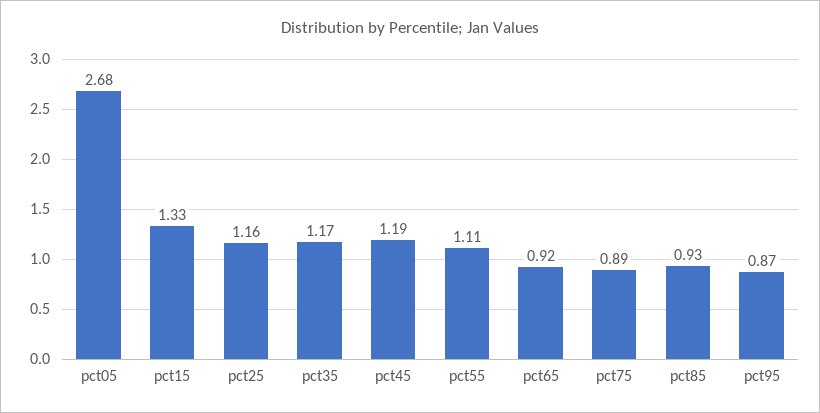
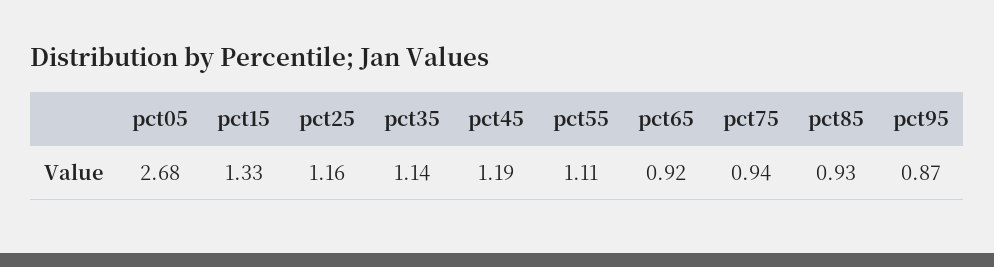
  {
    "pct05": 2.68,
    "pct15": 1.33,
    "pct25": 1.16,
-   "pct35": 1.17,
+   "pct35": 1.14,
    "pct45": 1.19,
    "pct55": 1.11,
    "pct65": 0.92,
-   "pct75": 0.89,
+   "pct75": 0.94,
    "pct85": 0.93,
    "pct95": 0.87
  }

